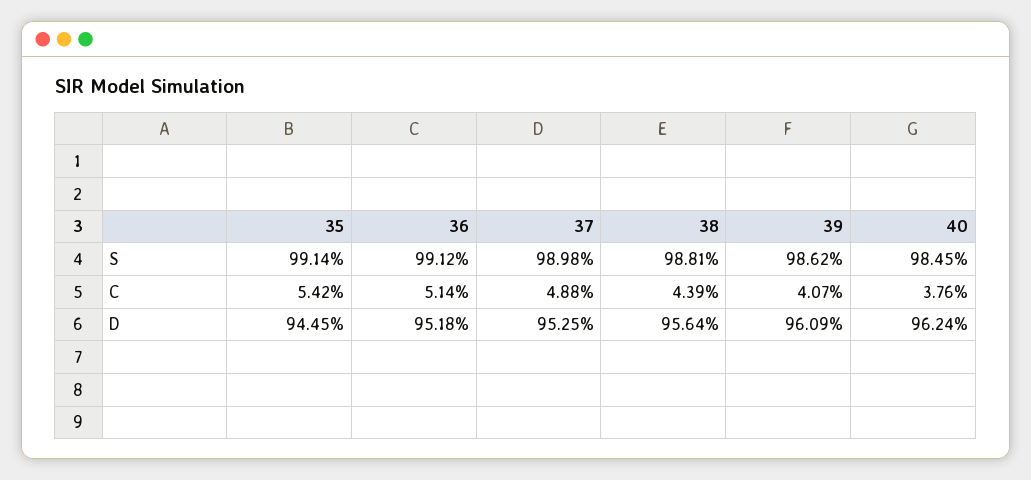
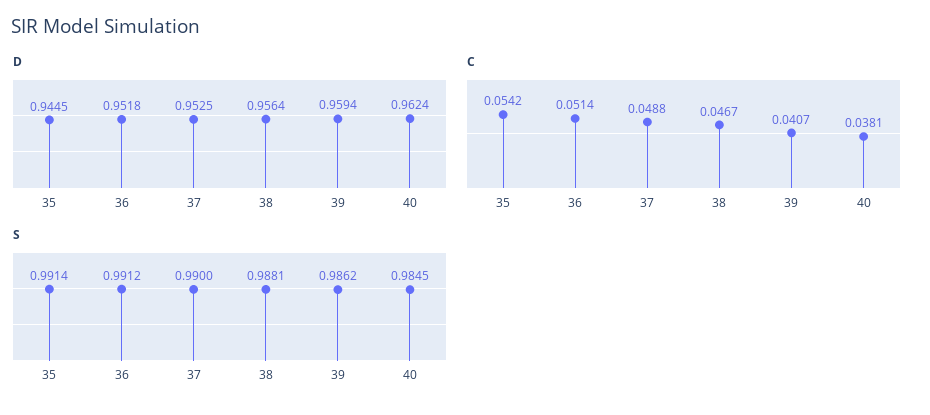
  {
    "S": {
      "35": 0.9914,
      "36": 0.9912,
-     "37": 0.9898,
+     "37": 0.99,
      "38": 0.9881,
      "39": 0.9862,
      "40": 0.9845
    },
    "C": {
      "35": 0.0542,
      "36": 0.0514,
      "37": 0.0488,
-     "38": 0.0439,
+     "38": 0.0467,
      "39": 0.0407,
-     "40": 0.0376
+     "40": 0.0381
    },
    "D": {
      "35": 0.9445,
      "36": 0.9518,
      "37": 0.9525,
      "38": 0.9564,
-     "39": 0.9609,
+     "39": 0.9594,
      "40": 0.9624
    }
  }

